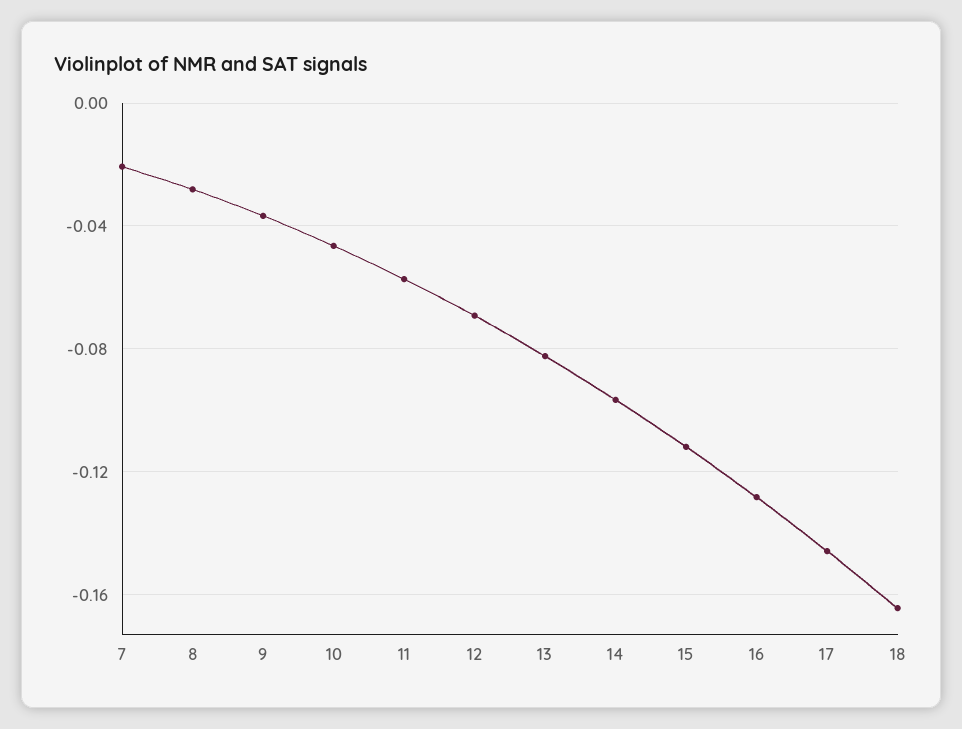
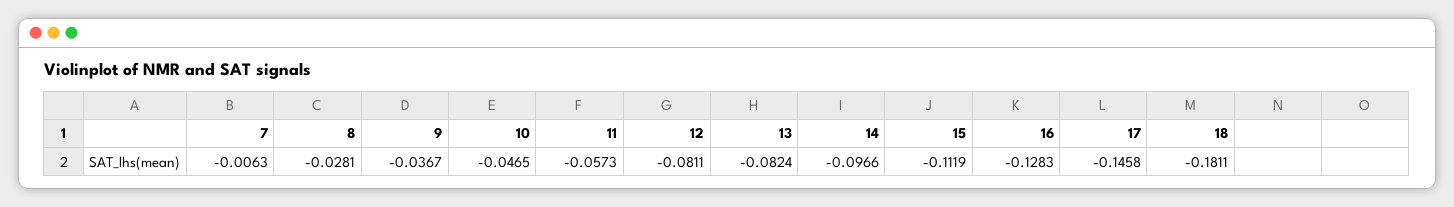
  {
-   "7": -0.02,
+   "7": -0.0063,
    "8": -0.0281,
    "9": -0.0367,
    "10": -0.0465,
    "11": -0.0573,
-   "12": -0.07,
+   "12": -0.0811,
    "13": -0.0824,
    "14": -0.0966,
    "15": -0.1119,
    "16": -0.1283,
    "17": -0.1458,
-   "18": -0.165
+   "18": -0.1811
  }

